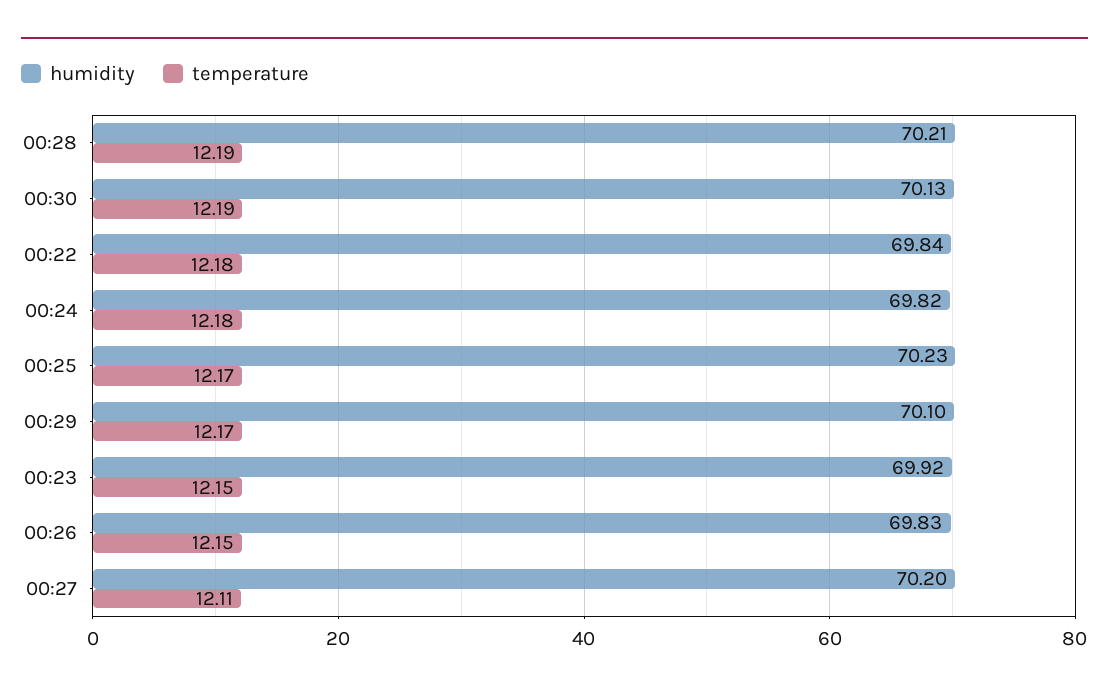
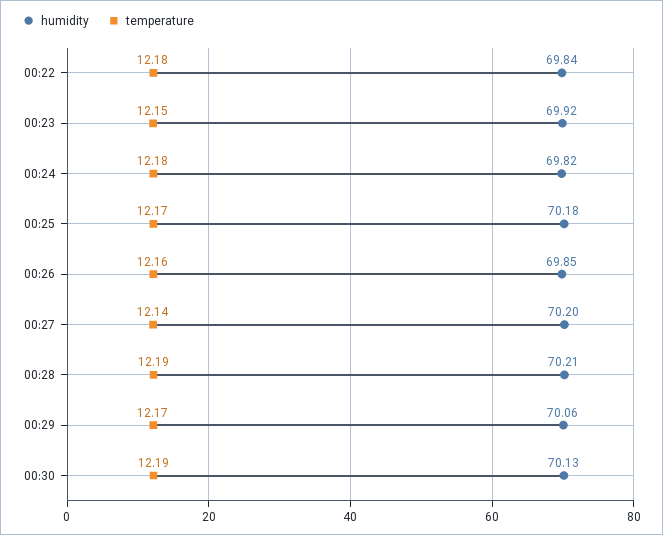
  {
    "humidity": {
      "00:28": 70.21,
      "00:30": 70.13,
      "00:22": 69.84,
      "00:24": 69.82,
-     "00:25": 70.23,
+     "00:25": 70.18,
-     "00:29": 70.1,
+     "00:29": 70.06,
      "00:23": 69.92,
-     "00:26": 69.83,
+     "00:26": 69.85,
      "00:27": 70.2
    },
    "temperature": {
      "00:28": 12.19,
      "00:30": 12.19,
      "00:22": 12.18,
      "00:24": 12.18,
      "00:25": 12.17,
      "00:29": 12.17,
      "00:23": 12.15,
-     "00:26": 12.15,
+     "00:26": 12.16,
-     "00:27": 12.11
+     "00:27": 12.14
    }
  }

